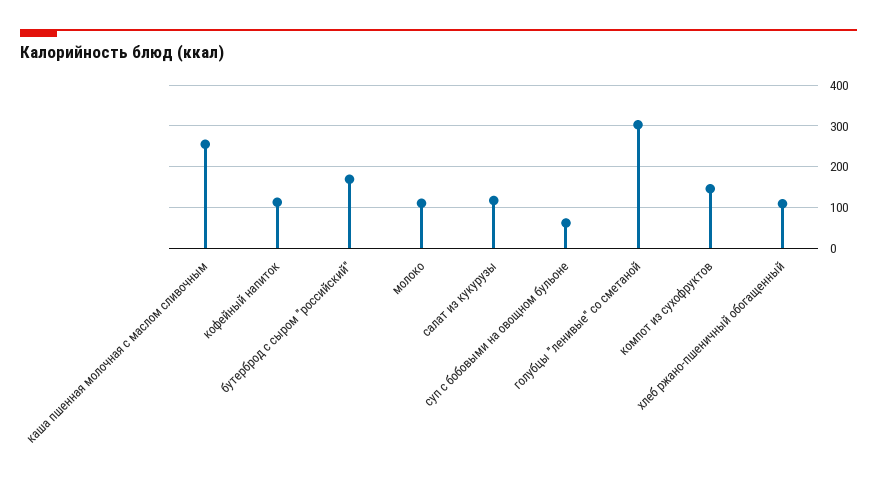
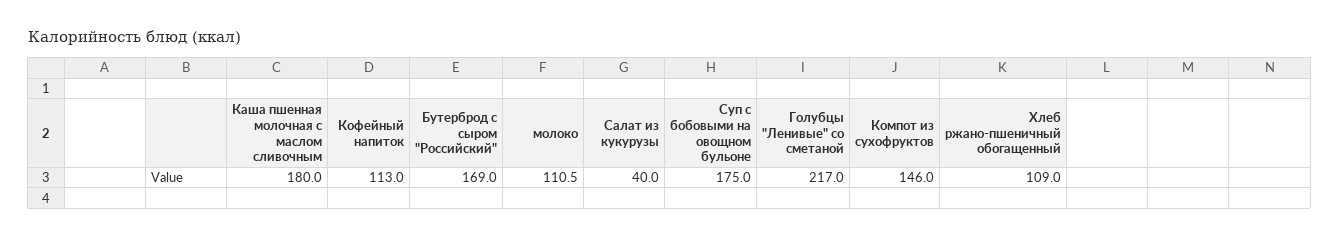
  {
-   "каша пшенная молочная с маслом сливочным": 260,
+   "каша пшенная молочная с маслом сливочным": 180,
    "кофейный напиток": 113,
    "бутерброд с сыром \"российский\"": 169,
    "молоко": 110.5,
-   "салат из кукурузы": 120,
+   "салат из кукурузы": 40,
-   "суп с бобовыми на овощном бульоне": 60,
+   "суп с бобовыми на овощном бульоне": 175,
-   "голубцы \"ленивые\" со сметаной": 300,
+   "голубцы \"ленивые\" со сметаной": 217,
    "компот из сухофруктов": 146,
    "хлеб ржано-пшеничный обогащенный": 109
  }

